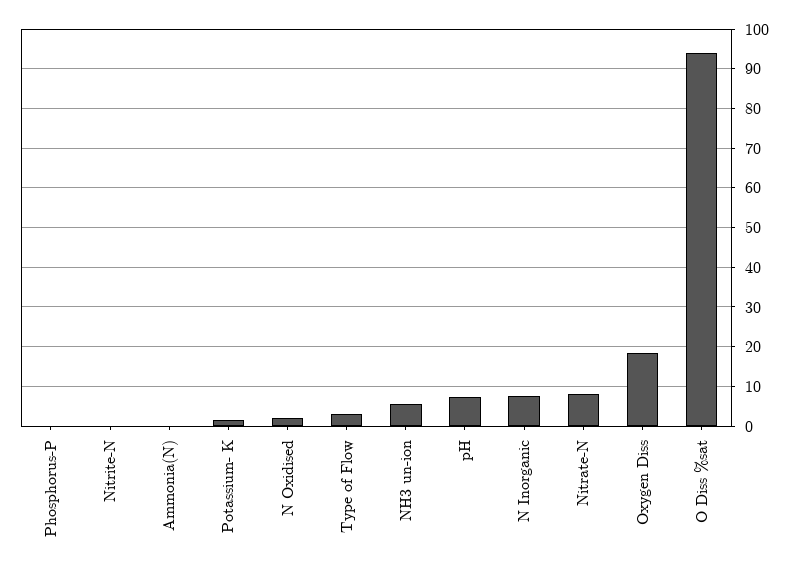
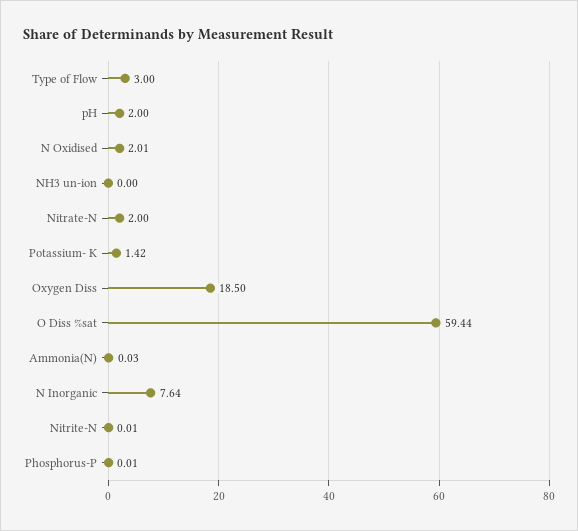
  {
    "Phosphorus-P": 0.01,
    "Nitrite-N": 0.01,
    "Ammonia(N)": 0.03,
    "Potassium- K": 1.42,
    "N Oxidised": 2.01,
    "Type of Flow": 3,
-   "NH3 un-ion": 6,
+   "NH3 un-ion": 0,
-   "pH": 8,
+   "pH": 2,
    "N Inorganic": 7.64,
-   "Nitrate-N": 8,
+   "Nitrate-N": 2,
    "Oxygen Diss": 18.5,
-   "O Diss %sat": 94
+   "O Diss %sat": 59.44
  }

